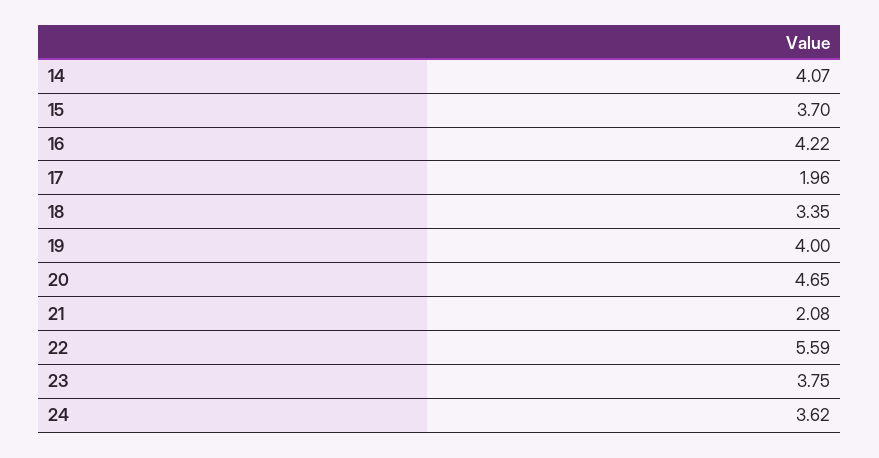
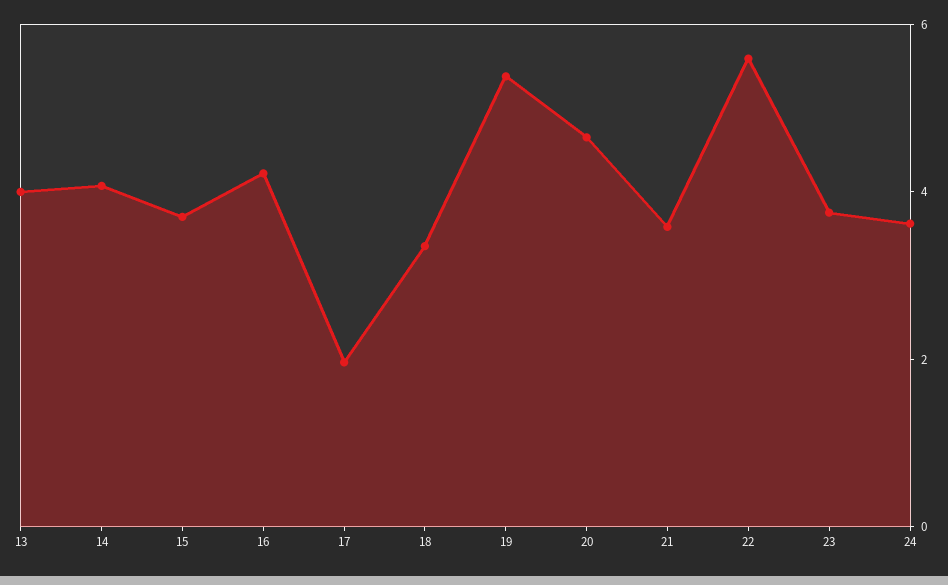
  {
    "14": 4.07,
    "15": 3.7,
    "16": 4.22,
    "17": 1.96,
    "18": 3.35,
-   "19": 4,
+   "19": 5.5,
    "20": 4.65,
-   "21": 2.08,
+   "21": 3.5,
    "22": 5.59,
    "23": 3.75,
-   "24": 3.62
+   "24": 3.62,
+   "13": 4
  }

